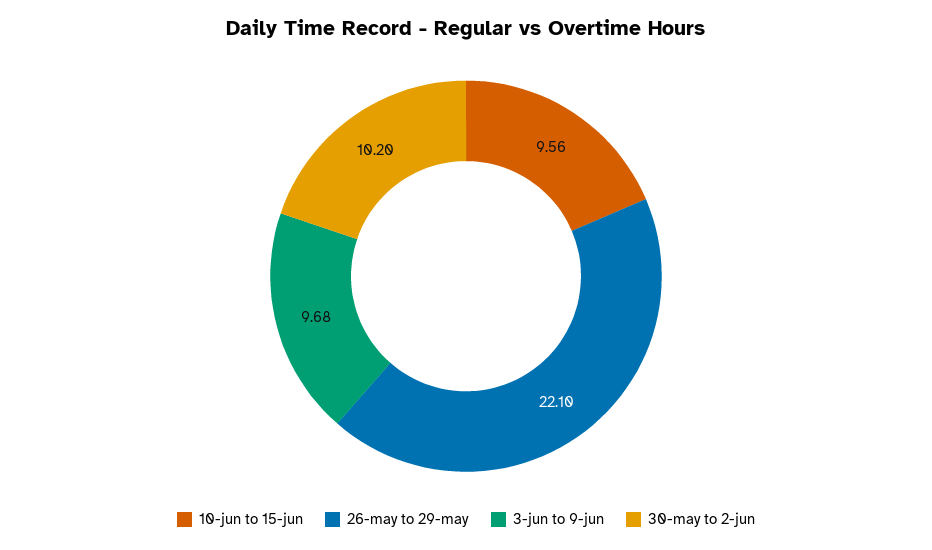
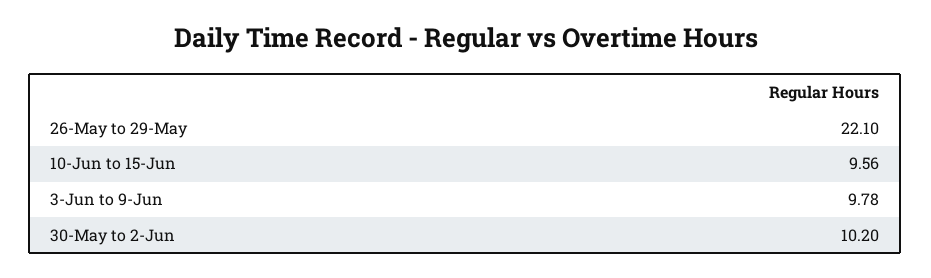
  {
    "10-jun to 15-jun": 9.56,
    "26-may to 29-may": 22.1,
-   "3-jun to 9-jun": 9.68,
+   "3-jun to 9-jun": 9.78,
    "30-may to 2-jun": 10.2
  }

